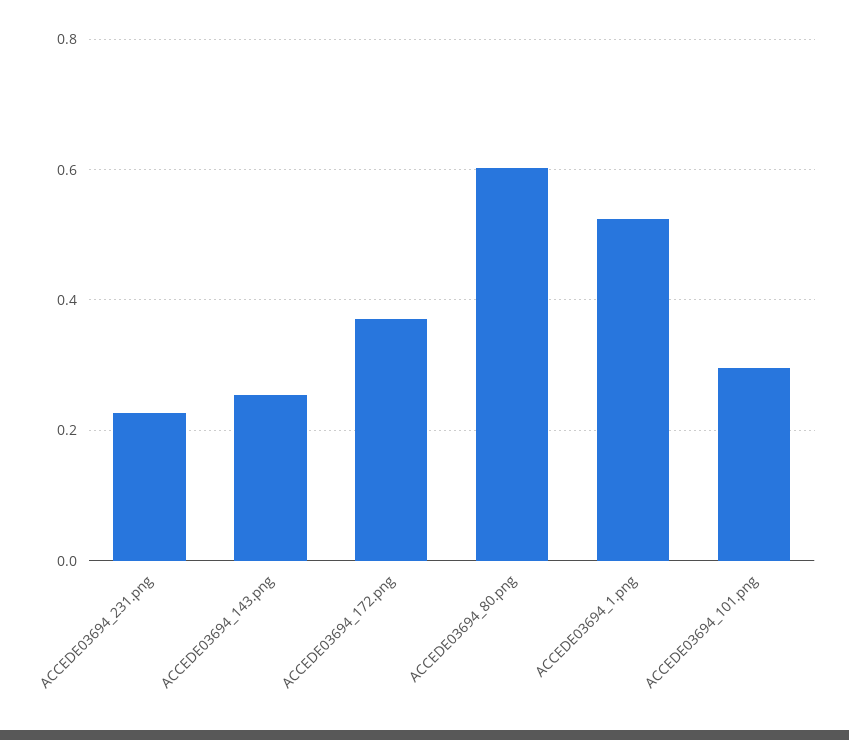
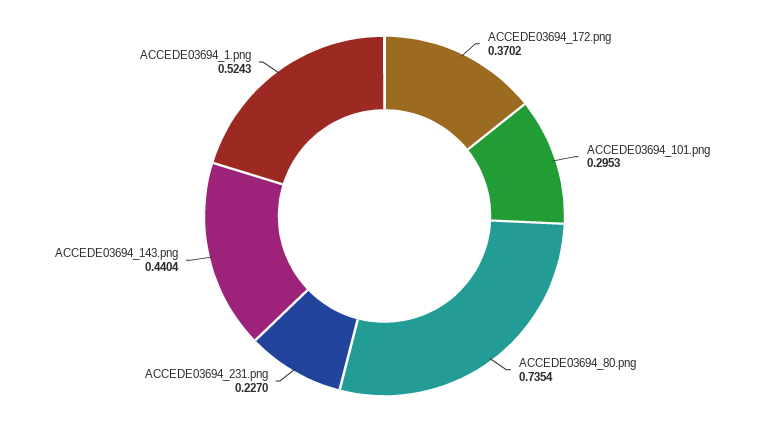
  {
    "ACCEDE03694_231.png": 0.227,
-   "ACCEDE03694_143.png": 0.26,
+   "ACCEDE03694_143.png": 0.4404,
    "ACCEDE03694_172.png": 0.3702,
-   "ACCEDE03694_80.png": 0.6,
+   "ACCEDE03694_80.png": 0.7354,
    "ACCEDE03694_1.png": 0.5243,
    "ACCEDE03694_101.png": 0.2953
  }

